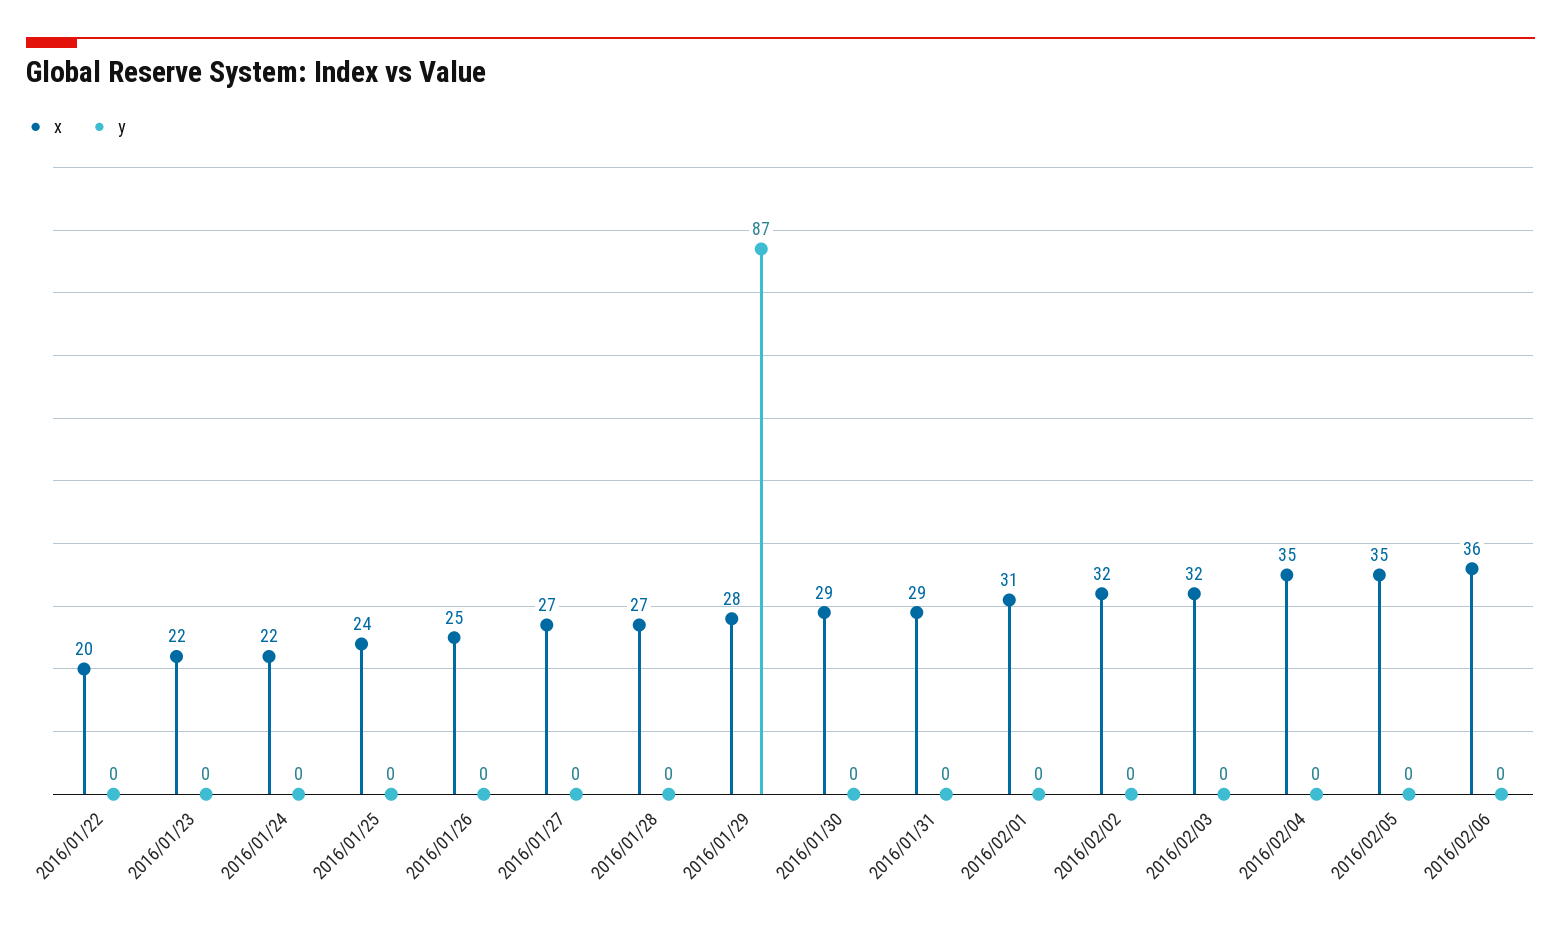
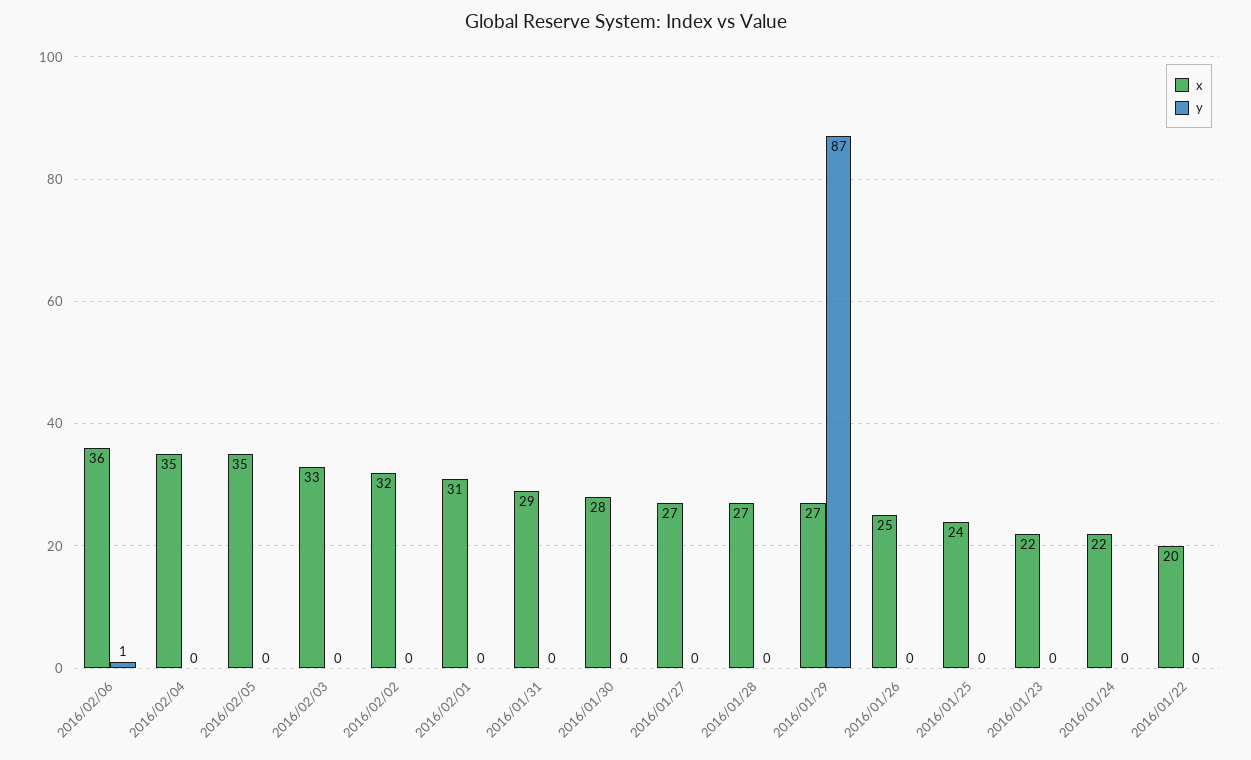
  {
    "x": {
      "2016/01/22": 20,
      "2016/01/23": 22,
      "2016/01/24": 22,
      "2016/01/25": 24,
      "2016/01/26": 25,
      "2016/01/27": 27,
      "2016/01/28": 27,
-     "2016/01/29": 28,
+     "2016/01/29": 27,
-     "2016/01/30": 29,
+     "2016/01/30": 28,
      "2016/01/31": 29,
      "2016/02/01": 31,
      "2016/02/02": 32,
-     "2016/02/03": 32,
+     "2016/02/03": 33,
      "2016/02/04": 35,
      "2016/02/05": 35,
      "2016/02/06": 36
    },
    "y": {
      "2016/01/22": 0,
      "2016/01/23": 0,
      "2016/01/24": 0,
      "2016/01/25": 0,
      "2016/01/26": 0,
      "2016/01/27": 0,
      "2016/01/28": 0,
      "2016/01/29": 87,
      "2016/01/30": 0,
      "2016/01/31": 0,
      "2016/02/01": 0,
      "2016/02/02": 0,
      "2016/02/03": 0,
      "2016/02/04": 0,
      "2016/02/05": 0,
-     "2016/02/06": 0
+     "2016/02/06": 1
    }
  }

